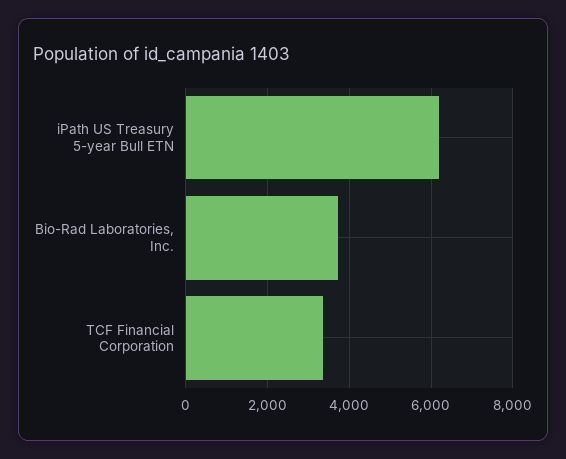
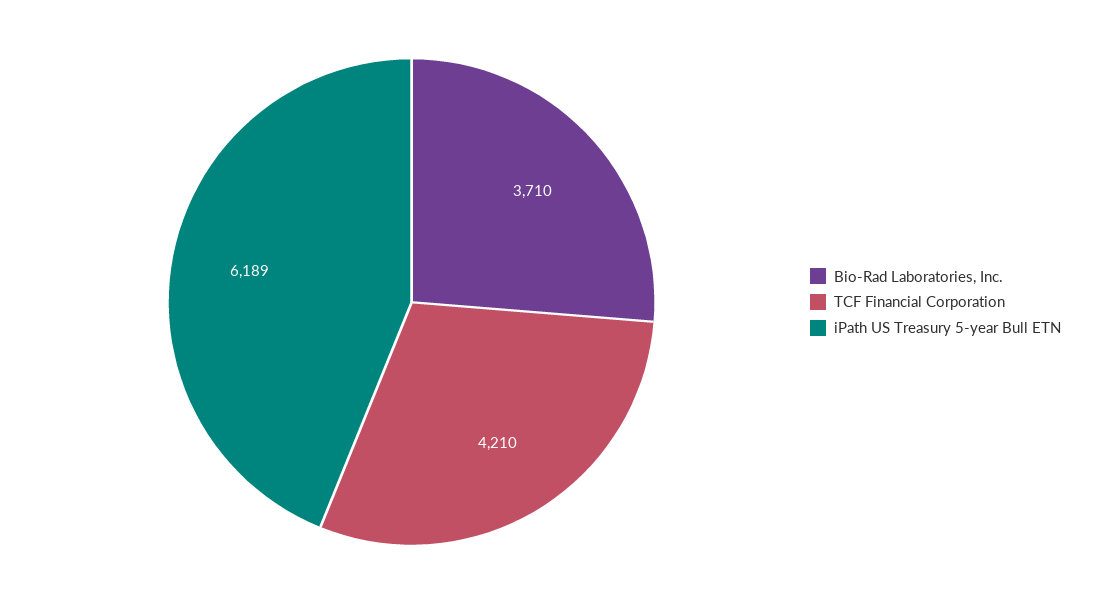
  {
    "iPath US Treasury 5-year Bull ETN": 6189,
    "Bio-Rad Laboratories, Inc.": 3710,
-   "TCF Financial Corporation": 3400
+   "TCF Financial Corporation": 4210
  }

